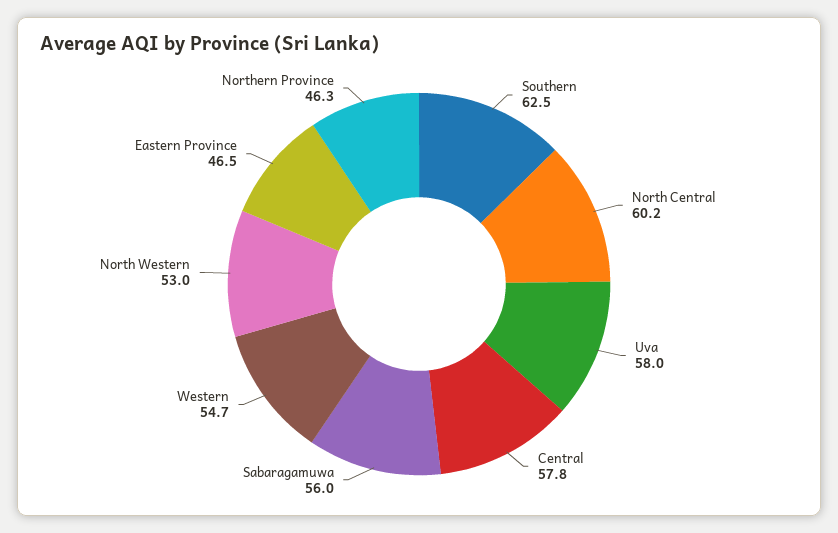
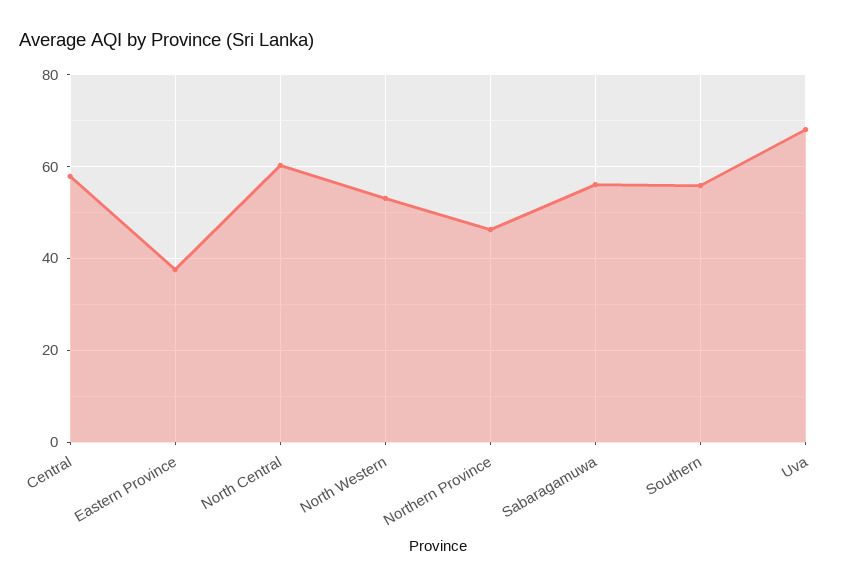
  {
-   "Southern": 62.5,
+   "Southern": 56,
    "North Central": 60.2,
-   "Uva": 58,
+   "Uva": 68,
    "Central": 57.8,
    "Sabaragamuwa": 56,
-   "Western": 54.7,
    "North Western": 53,
-   "Eastern Province": 46.5,
+   "Eastern Province": 38,
    "Northern Province": 46.3
  }

